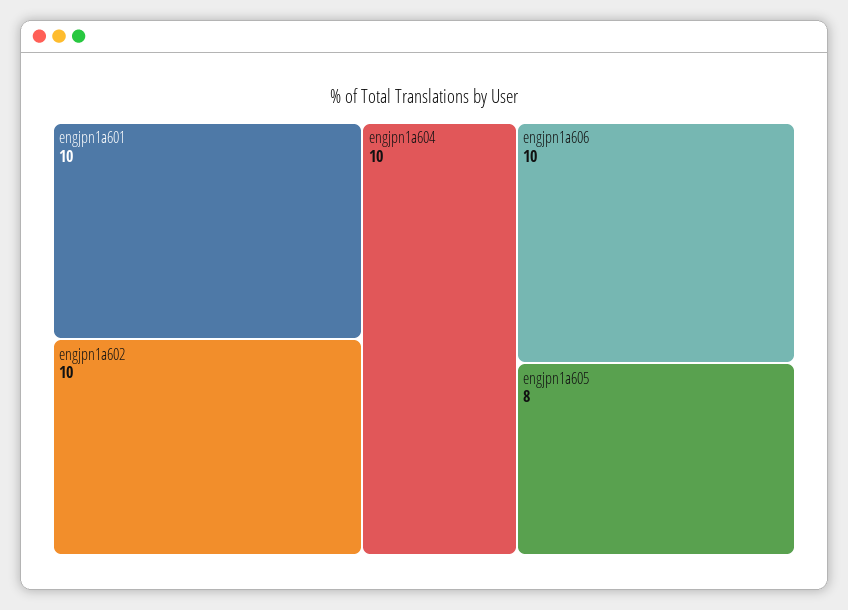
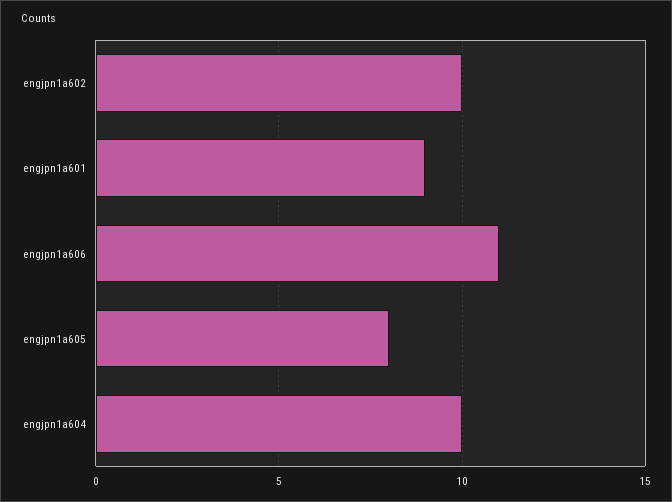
  {
-   "engjpn1a601": 10,
+   "engjpn1a601": 9,
    "engjpn1a602": 10,
    "engjpn1a604": 10,
-   "engjpn1a606": 10,
+   "engjpn1a606": 11,
    "engjpn1a605": 8
  }

